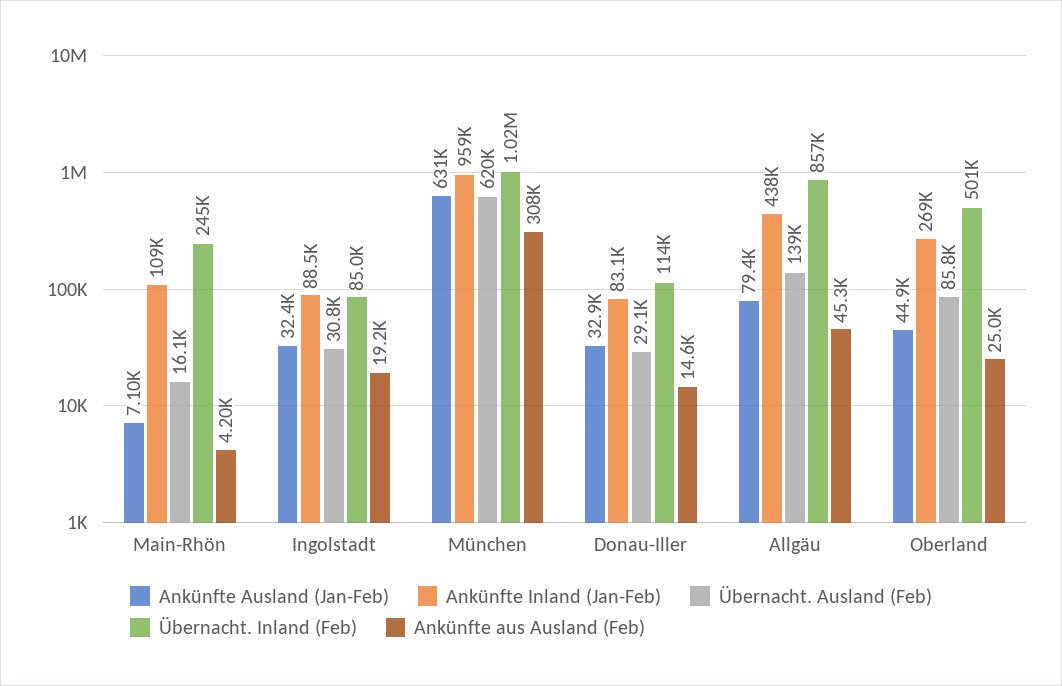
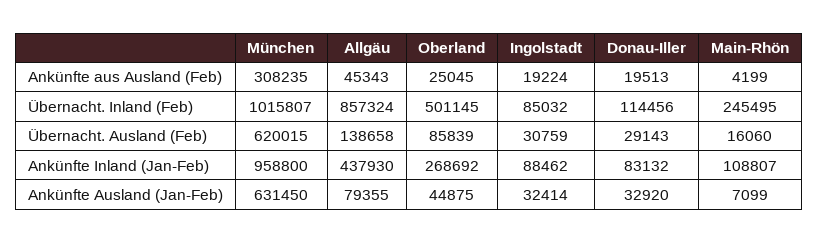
  {
    "Ankünfte Ausland (Jan-Feb)": {
      "Main-Rhön": 7099,
      "Ingolstadt": 32414,
      "München": 631450,
      "Donau-Iller": 32920,
      "Allgäu": 79355,
      "Oberland": 44875
    },
    "Ankünfte Inland (Jan-Feb)": {
      "Main-Rhön": 108807,
      "Ingolstadt": 88462,
      "München": 958800,
      "Donau-Iller": 83132,
      "Allgäu": 437930,
      "Oberland": 268692
    },
    "Übernacht. Ausland (Feb)": {
      "Main-Rhön": 16060,
      "Ingolstadt": 30759,
      "München": 620015,
      "Donau-Iller": 29143,
      "Allgäu": 138658,
      "Oberland": 85839
    },
    "Übernacht. Inland (Feb)": {
      "Main-Rhön": 245495,
      "Ingolstadt": 85032,
      "München": 1015807,
      "Donau-Iller": 114456,
      "Allgäu": 857324,
      "Oberland": 501145
    },
    "Ankünfte aus Ausland (Feb)": {
      "Main-Rhön": 4199,
      "Ingolstadt": 19224,
      "München": 308235,
-     "Donau-Iller": 14600,
+     "Donau-Iller": 19513,
      "Allgäu": 45343,
      "Oberland": 25045
    }
  }

